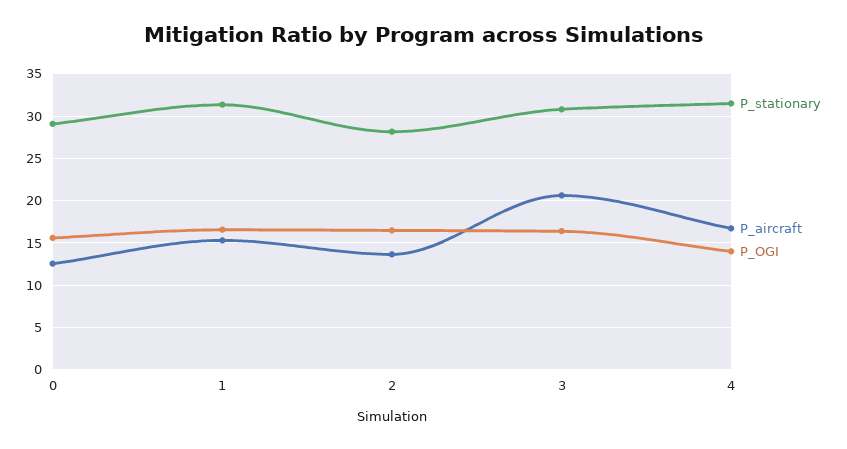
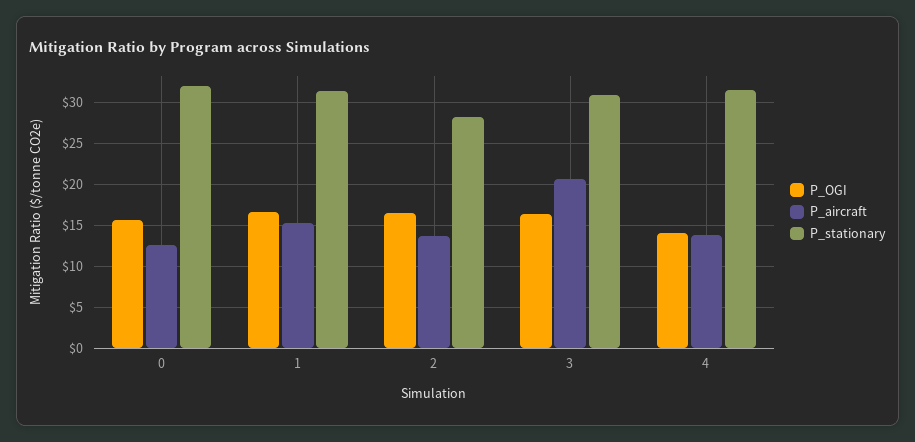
  {
    "P_stationary": {
-     "0": 29,
+     "0": 32,
      "1": 31,
      "2": 28,
      "3": 31,
      "4": 32
    },
    "P_aircraft": {
      "0": 13,
      "1": 15,
      "2": 14,
      "3": 21,
-     "4": 17
+     "4": 14
    },
    "P_OGI": {
      "0": 16,
      "1": 17,
      "2": 16,
      "3": 16,
      "4": 14
    }
  }

